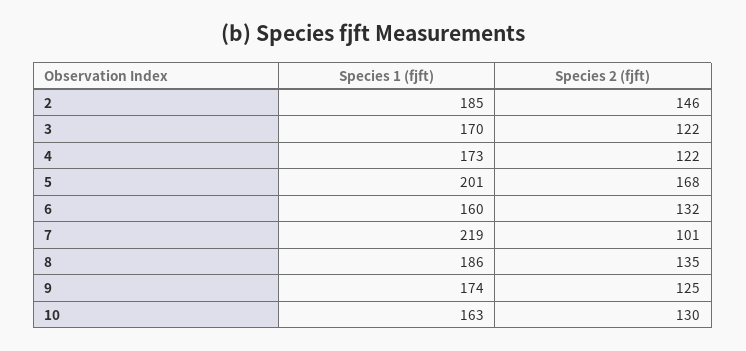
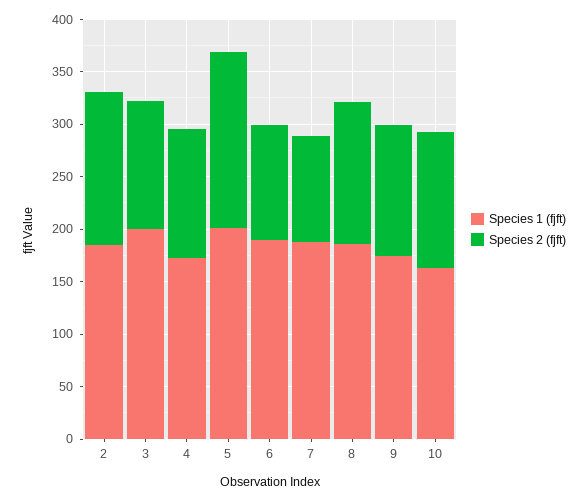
  {
    "Species 1 (fjft)": {
      "2": 185,
-     "3": 170,
+     "3": 200,
      "4": 173,
      "5": 201,
-     "6": 160,
+     "6": 190,
-     "7": 219,
+     "7": 190,
      "8": 186,
      "9": 174,
      "10": 163
    },
    "Species 2 (fjft)": {
      "2": 146,
      "3": 122,
      "4": 122,
      "5": 168,
-     "6": 132,
+     "6": 110,
      "7": 101,
      "8": 135,
      "9": 125,
      "10": 130
    }
  }

